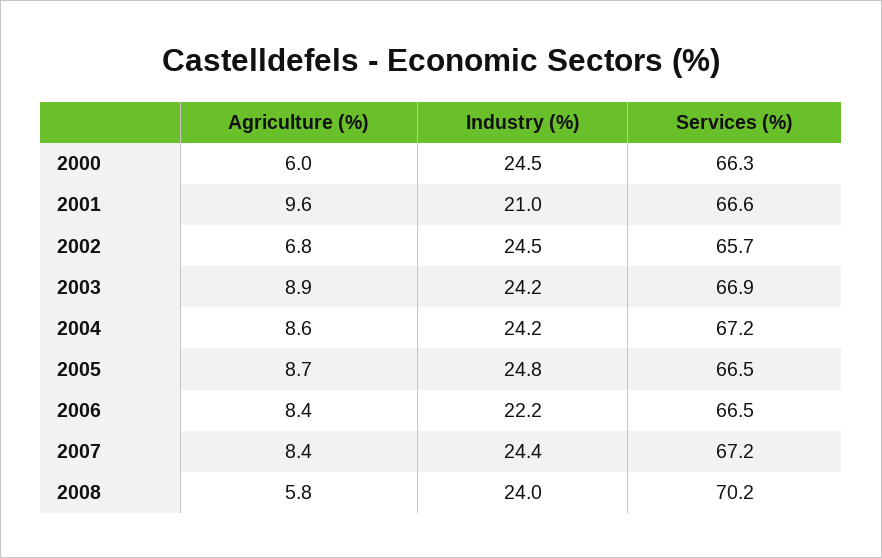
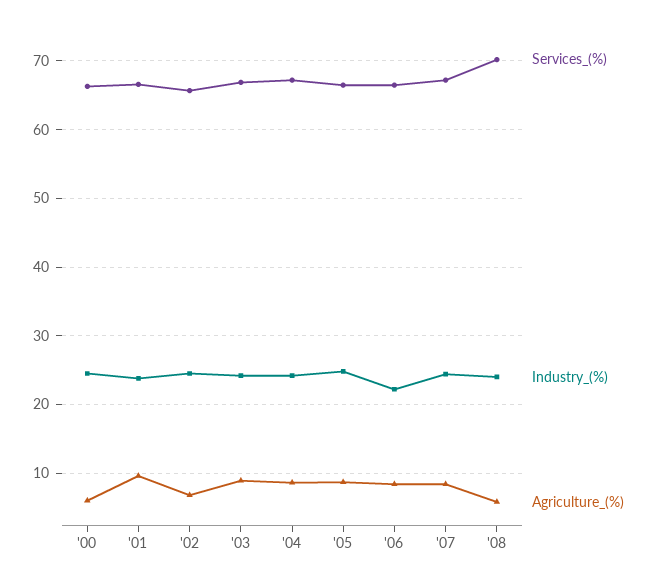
  {
    "Agriculture (%)": {
      "2000": 6,
      "2001": 9.6,
      "2002": 6.8,
      "2003": 8.9,
      "2004": 8.6,
      "2005": 8.7,
      "2006": 8.4,
      "2007": 8.4,
      "2008": 5.8
    },
    "Industry (%)": {
      "2000": 24.5,
-     "2001": 21,
+     "2001": 24,
      "2002": 24.5,
      "2003": 24.2,
      "2004": 24.2,
      "2005": 24.8,
      "2006": 22.2,
      "2007": 24.4,
      "2008": 24
    },
    "Services (%)": {
      "2000": 66.3,
      "2001": 66.6,
      "2002": 65.7,
      "2003": 66.9,
      "2004": 67.2,
      "2005": 66.5,
      "2006": 66.5,
      "2007": 67.2,
      "2008": 70.2
    }
  }

